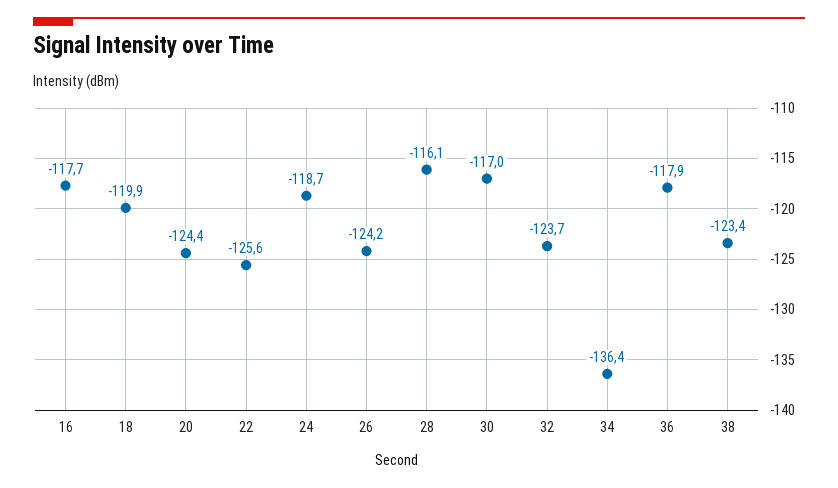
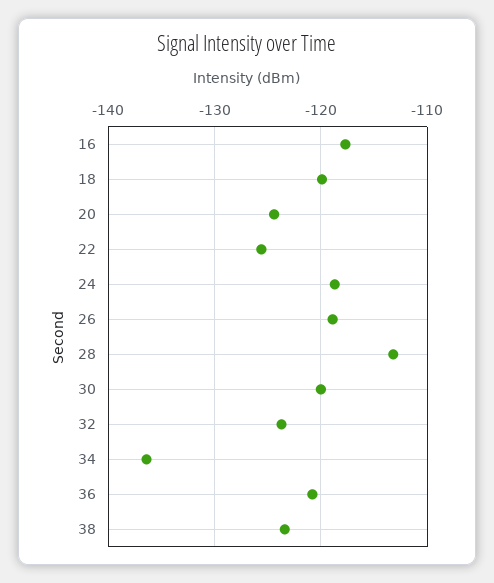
  {
    "16": -117.7,
    "18": -119.9,
    "20": -124.4,
    "22": -125.6,
    "24": -118.7,
-   "26": -124.2,
+   "26": -119,
-   "28": -116.1,
+   "28": -113,
-   "30": -117,
+   "30": -120,
    "32": -123.7,
    "34": -136.4,
-   "36": -117.9,
+   "36": -121,
    "38": -123.4
  }

